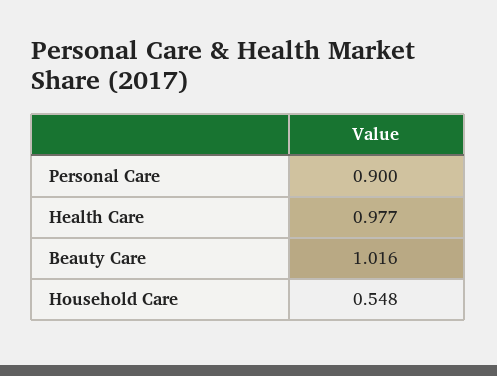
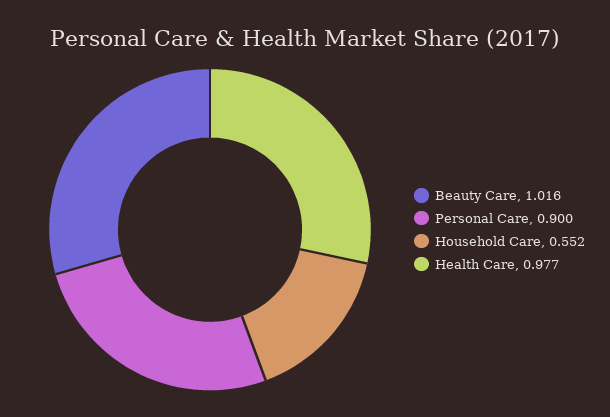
  {
    "Personal Care": 0.9,
    "Health Care": 0.977,
    "Beauty Care": 1.016,
-   "Household Care": 0.548
+   "Household Care": 0.552
  }

